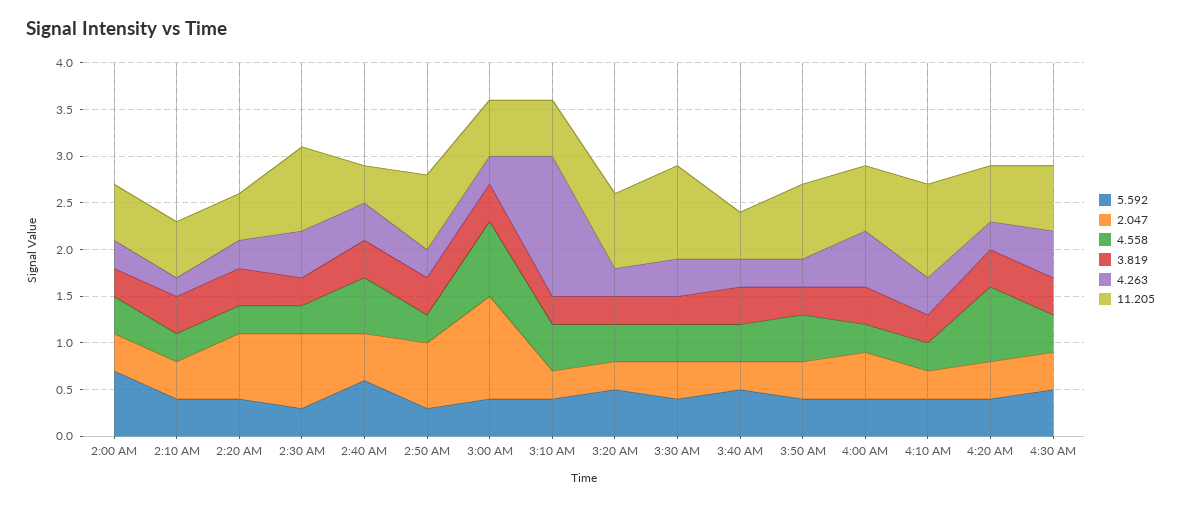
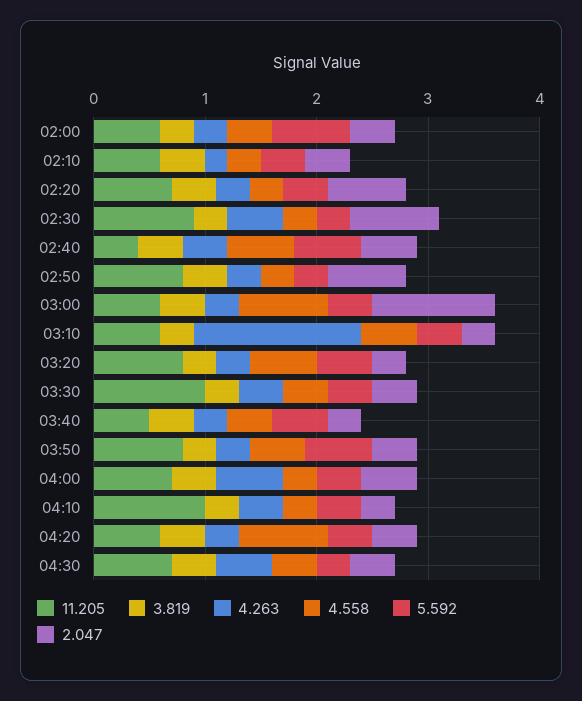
  {
    "5.592": {
      "2:00 AM": 0.7,
      "2:10 AM": 0.4,
      "2:20 AM": 0.4,
      "2:30 AM": 0.3,
      "2:40 AM": 0.6,
      "2:50 AM": 0.3,
      "3:00 AM": 0.4,
      "3:10 AM": 0.4,
      "3:20 AM": 0.5,
      "3:30 AM": 0.4,
      "3:40 AM": 0.5,
-     "3:50 AM": 0.4,
+     "3:50 AM": 0.6,
      "4:00 AM": 0.4,
      "4:10 AM": 0.4,
      "4:20 AM": 0.4,
-     "4:30 AM": 0.5
+     "4:30 AM": 0.3
    },
    "2.047": {
      "2:00 AM": 0.4,
      "2:10 AM": 0.4,
      "2:20 AM": 0.7,
      "2:30 AM": 0.8,
      "2:40 AM": 0.5,
      "2:50 AM": 0.7,
      "3:00 AM": 1.1,
      "3:10 AM": 0.3,
      "3:20 AM": 0.3,
      "3:30 AM": 0.4,
      "3:40 AM": 0.3,
      "3:50 AM": 0.4,
      "4:00 AM": 0.5,
      "4:10 AM": 0.3,
      "4:20 AM": 0.4,
      "4:30 AM": 0.4
    },
    "4.558": {
      "2:00 AM": 0.4,
      "2:10 AM": 0.3,
      "2:20 AM": 0.3,
      "2:30 AM": 0.3,
      "2:40 AM": 0.6,
      "2:50 AM": 0.3,
      "3:00 AM": 0.8,
      "3:10 AM": 0.5,
-     "3:20 AM": 0.4,
+     "3:20 AM": 0.6,
      "3:30 AM": 0.4,
      "3:40 AM": 0.4,
      "3:50 AM": 0.5,
      "4:00 AM": 0.3,
      "4:10 AM": 0.3,
      "4:20 AM": 0.8,
      "4:30 AM": 0.4
    },
    "3.819": {
      "2:00 AM": 0.3,
      "2:10 AM": 0.4,
      "2:20 AM": 0.4,
      "2:30 AM": 0.3,
      "2:40 AM": 0.4,
      "2:50 AM": 0.4,
      "3:00 AM": 0.4,
      "3:10 AM": 0.3,
      "3:20 AM": 0.3,
      "3:30 AM": 0.3,
      "3:40 AM": 0.4,
      "3:50 AM": 0.3,
      "4:00 AM": 0.4,
      "4:10 AM": 0.3,
      "4:20 AM": 0.4,
      "4:30 AM": 0.4
    },
    "4.263": {
      "2:00 AM": 0.3,
      "2:10 AM": 0.2,
      "2:20 AM": 0.3,
      "2:30 AM": 0.5,
      "2:40 AM": 0.4,
      "2:50 AM": 0.3,
      "3:00 AM": 0.3,
      "3:10 AM": 1.5,
      "3:20 AM": 0.3,
      "3:30 AM": 0.4,
      "3:40 AM": 0.3,
      "3:50 AM": 0.3,
      "4:00 AM": 0.6,
      "4:10 AM": 0.4,
      "4:20 AM": 0.3,
      "4:30 AM": 0.5
    },
    "11.205": {
      "2:00 AM": 0.6,
      "2:10 AM": 0.6,
-     "2:20 AM": 0.5,
+     "2:20 AM": 0.7,
      "2:30 AM": 0.9,
      "2:40 AM": 0.4,
      "2:50 AM": 0.8,
      "3:00 AM": 0.6,
      "3:10 AM": 0.6,
      "3:20 AM": 0.8,
      "3:30 AM": 1,
      "3:40 AM": 0.5,
      "3:50 AM": 0.8,
      "4:00 AM": 0.7,
      "4:10 AM": 1,
      "4:20 AM": 0.6,
      "4:30 AM": 0.7
    }
  }

